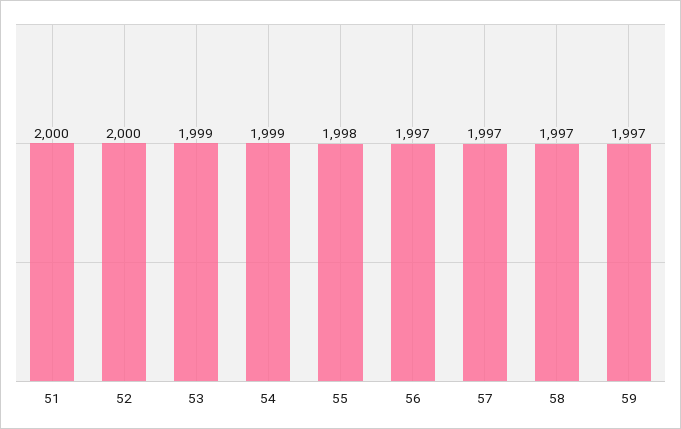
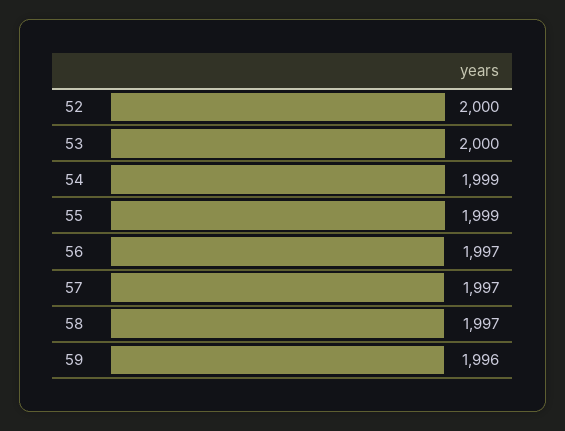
  {
-   "51": 2000,
    "52": 2000,
-   "53": 1999,
+   "53": 2000,
    "54": 1999,
-   "55": 1998,
+   "55": 1999,
    "56": 1997,
    "57": 1997,
    "58": 1997,
-   "59": 1997
+   "59": 1996
  }

